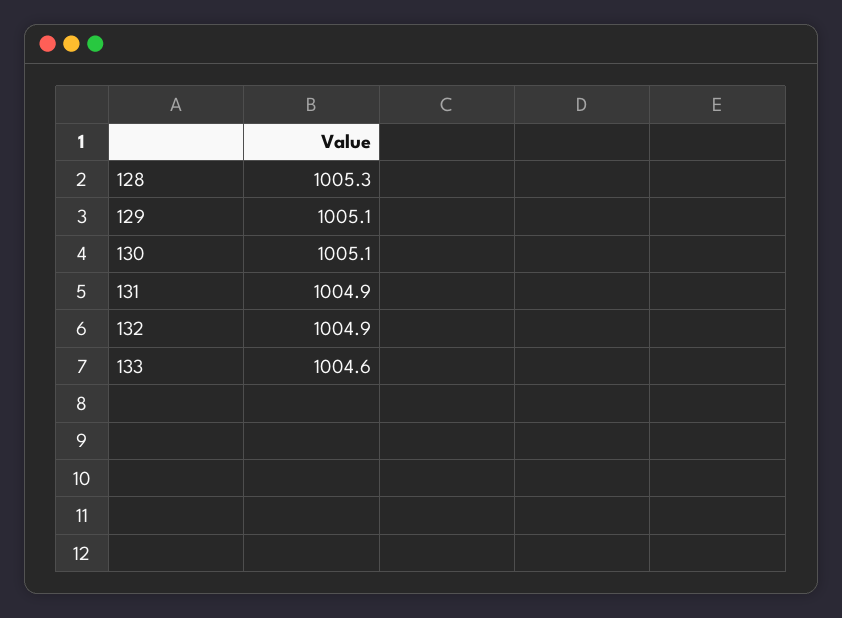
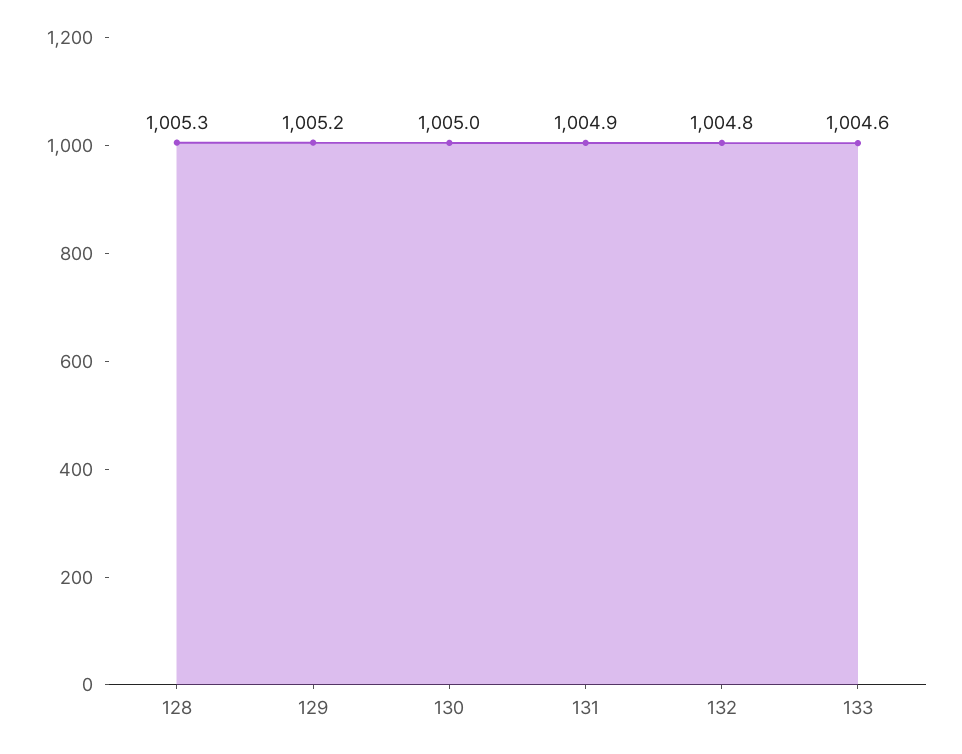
  {
    "128": 1005.3,
-   "129": 1005.1,
+   "129": 1005.2,
-   "130": 1005.1,
+   "130": 1005,
    "131": 1004.9,
-   "132": 1004.9,
+   "132": 1004.8,
    "133": 1004.6
  }

